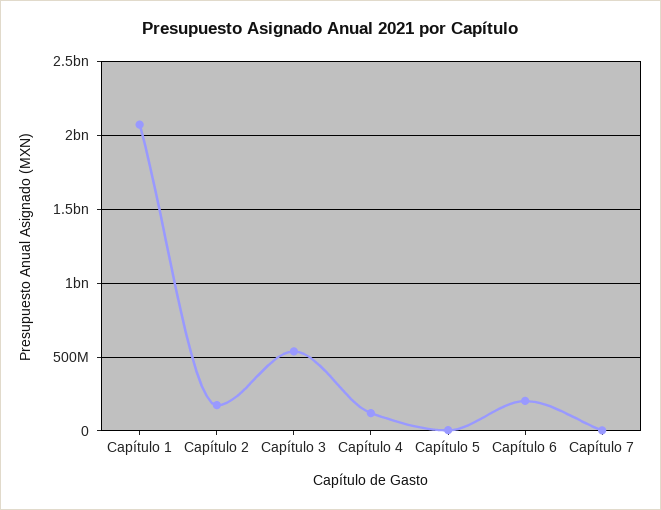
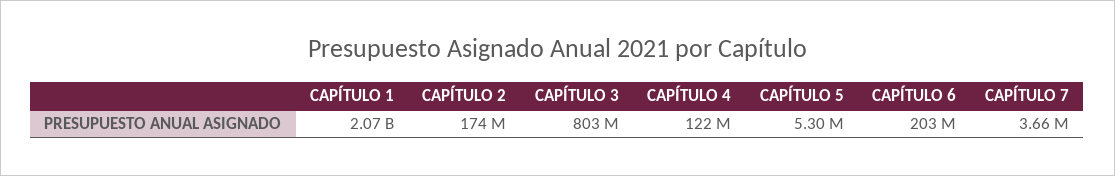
  {
    "Capítulo 1": 2070000000,
    "Capítulo 2": 174000000,
-   "Capítulo 3": 550000000,
+   "Capítulo 3": 803000000,
    "Capítulo 4": 122000000,
    "Capítulo 5": 5300000,
    "Capítulo 6": 203000000,
    "Capítulo 7": 3660000
  }

